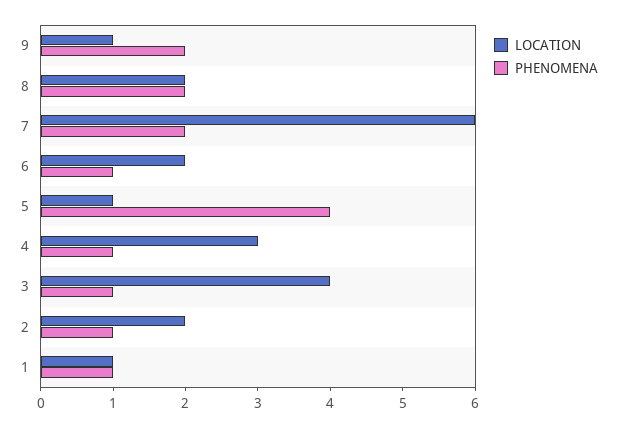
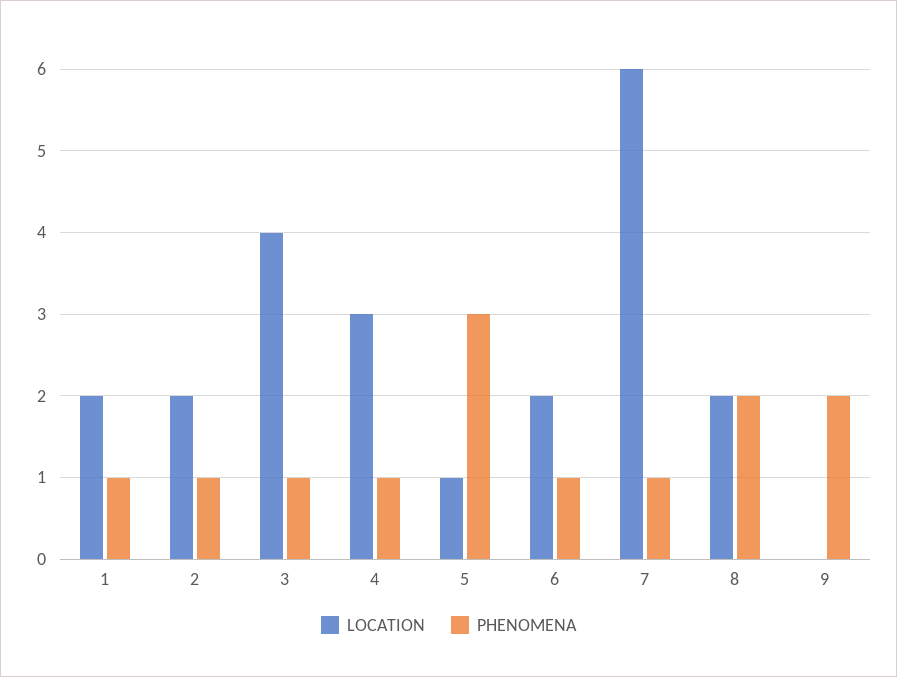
  {
    "LOCATION": {
-     "9": 1,
+     "9": 0,
      "8": 2,
      "7": 6,
      "6": 2,
      "5": 1,
      "4": 3,
      "3": 4,
      "2": 2,
-     "1": 1
+     "1": 2
    },
    "PHENOMENA": {
      "9": 2,
      "8": 2,
-     "7": 2,
+     "7": 1,
      "6": 1,
-     "5": 4,
+     "5": 3,
      "4": 1,
      "3": 1,
      "2": 1,
      "1": 1
    }
  }

